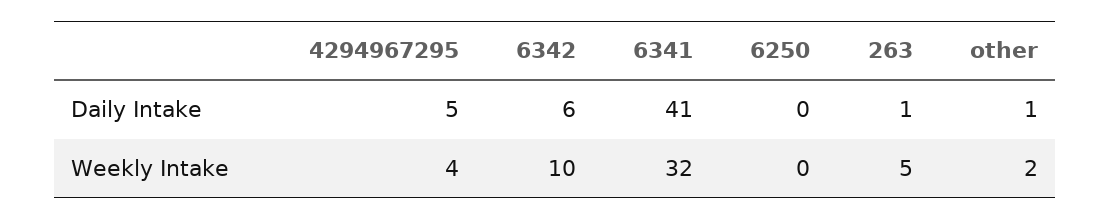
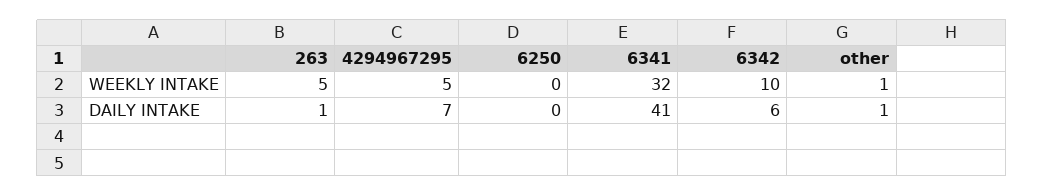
  {
    "4294967295": {
-     "Daily Intake": 5,
+     "Daily Intake": 7,
-     "Weekly Intake": 4
+     "Weekly Intake": 5
    },
    "6342": {
      "Daily Intake": 6,
      "Weekly Intake": 10
    },
    "6341": {
      "Daily Intake": 41,
      "Weekly Intake": 32
    },
    "6250": {
      "Daily Intake": 0,
      "Weekly Intake": 0
    },
    "263": {
      "Daily Intake": 1,
      "Weekly Intake": 5
    },
    "other": {
      "Daily Intake": 1,
-     "Weekly Intake": 2
+     "Weekly Intake": 1
    }
  }

